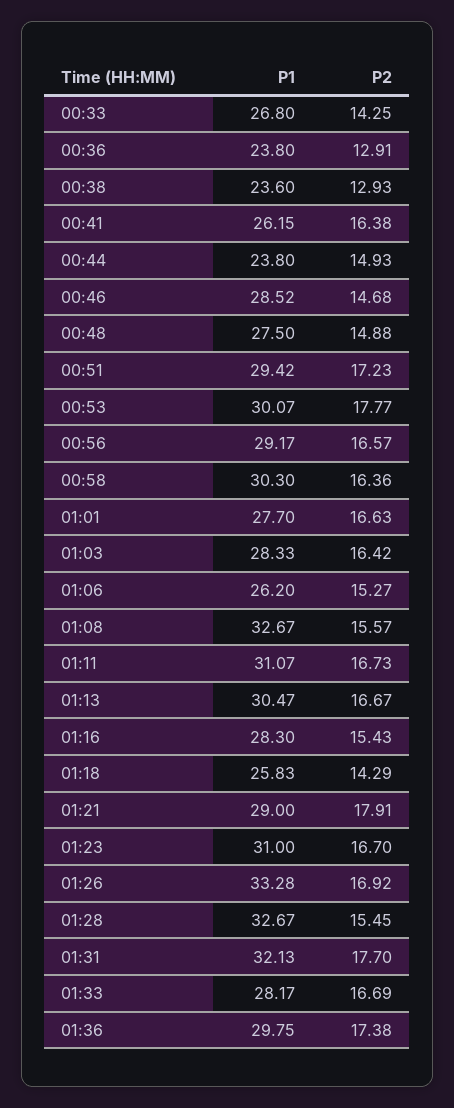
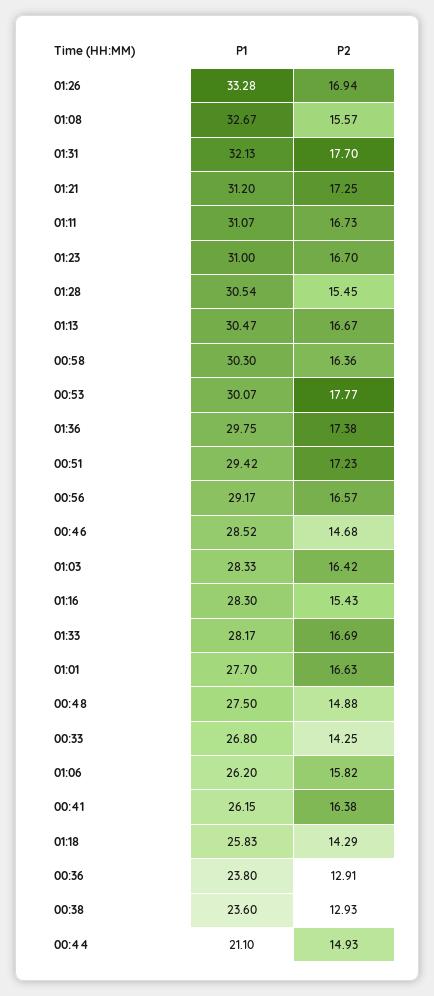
  {
    "P1": {
      "00:33": 26.8,
      "00:36": 23.8,
      "00:38": 23.6,
      "00:41": 26.15,
-     "00:44": 23.8,
+     "00:44": 21.1,
      "00:46": 28.52,
      "00:48": 27.5,
      "00:51": 29.42,
      "00:53": 30.07,
      "00:56": 29.17,
      "00:58": 30.3,
      "01:01": 27.7,
      "01:03": 28.33,
      "01:06": 26.2,
      "01:08": 32.67,
      "01:11": 31.07,
      "01:13": 30.47,
      "01:16": 28.3,
      "01:18": 25.83,
-     "01:21": 29,
+     "01:21": 31.2,
      "01:23": 31,
      "01:26": 33.28,
-     "01:28": 32.67,
+     "01:28": 30.54,
      "01:31": 32.13,
      "01:33": 28.17,
      "01:36": 29.75
    },
    "P2": {
      "00:33": 14.25,
      "00:36": 12.91,
      "00:38": 12.93,
      "00:41": 16.38,
      "00:44": 14.93,
      "00:46": 14.68,
      "00:48": 14.88,
      "00:51": 17.23,
      "00:53": 17.77,
      "00:56": 16.57,
      "00:58": 16.36,
      "01:01": 16.63,
      "01:03": 16.42,
-     "01:06": 15.27,
+     "01:06": 15.82,
      "01:08": 15.57,
      "01:11": 16.73,
      "01:13": 16.67,
      "01:16": 15.43,
      "01:18": 14.29,
-     "01:21": 17.91,
+     "01:21": 17.25,
      "01:23": 16.7,
-     "01:26": 16.92,
+     "01:26": 16.94,
      "01:28": 15.45,
      "01:31": 17.7,
      "01:33": 16.69,
      "01:36": 17.38
    }
  }

